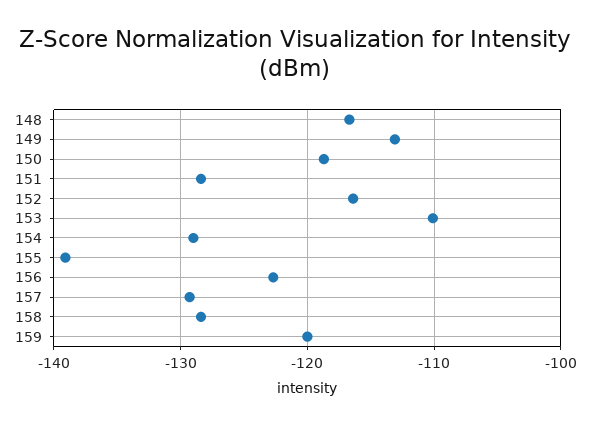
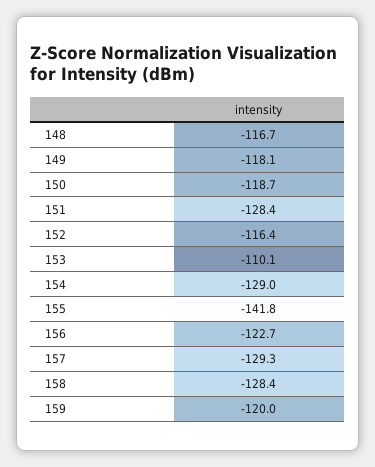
  {
    "148": -116.7,
-   "149": -113,
+   "149": -118.1,
    "150": -118.7,
    "151": -128.4,
    "152": -116.4,
    "153": -110.1,
    "154": -129,
-   "155": -139,
+   "155": -141.8,
    "156": -122.7,
    "157": -129.3,
    "158": -128.4,
    "159": -120
  }

